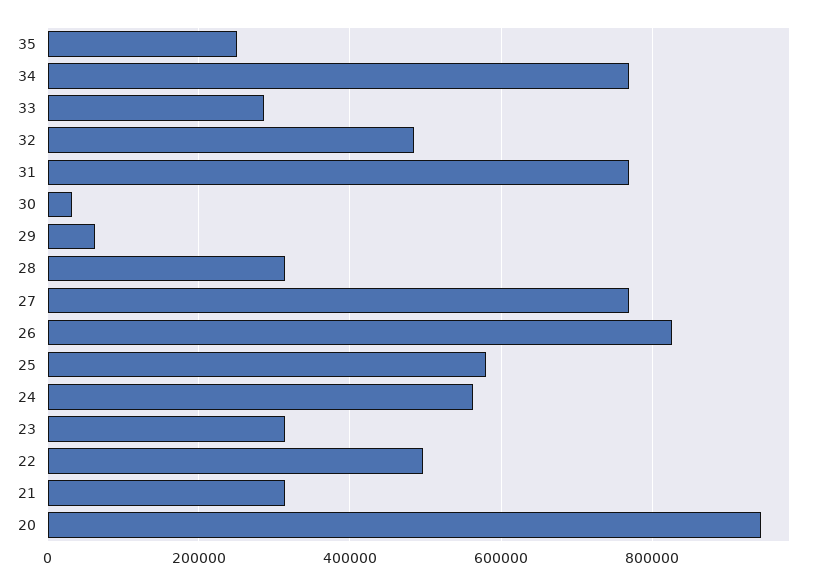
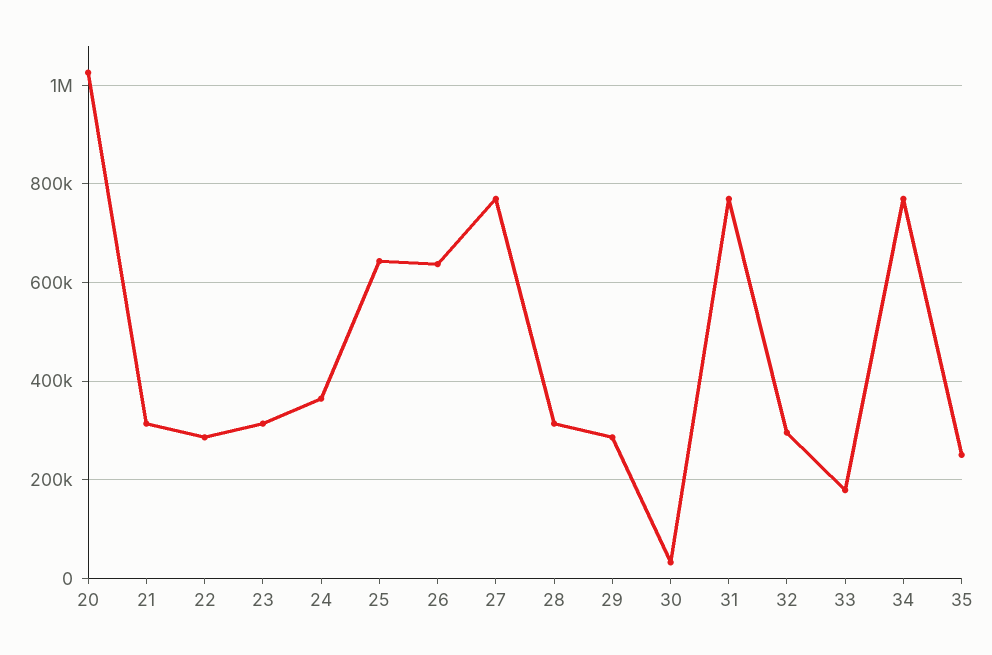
  {
    "35": 260000,
    "34": 760000,
-   "33": 280000,
+   "33": 180000,
-   "32": 480000,
+   "32": 300000,
    "31": 760000,
    "30": 40000,
-   "29": 60000,
+   "29": 280000,
    "28": 320000,
    "27": 760000,
-   "26": 820000,
+   "26": 640000,
-   "25": 580000,
+   "25": 640000,
-   "24": 560000,
+   "24": 360000,
    "23": 320000,
-   "22": 500000,
+   "22": 280000,
    "21": 320000,
-   "20": 940000
+   "20": 1020000
  }

